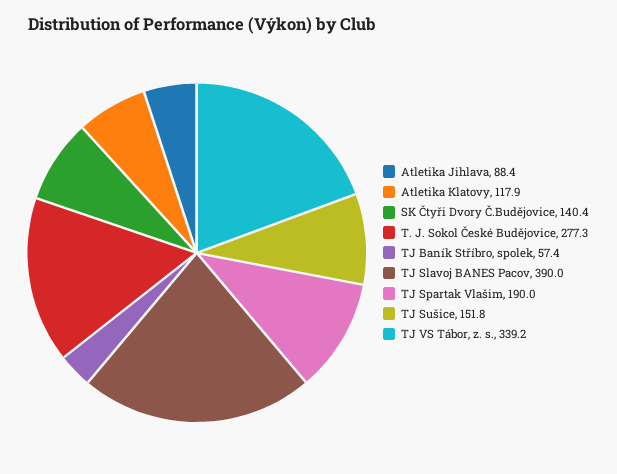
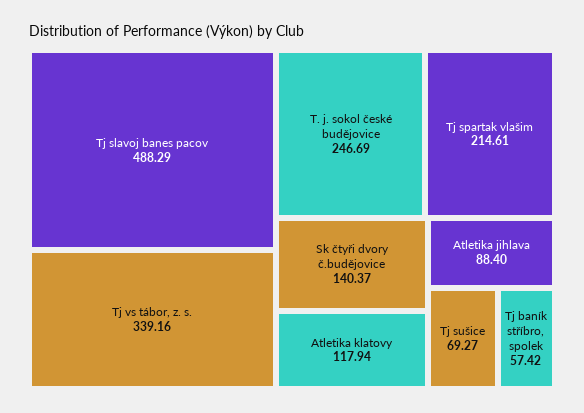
  {
    "Atletika Jihlava": 88.4,
    "Atletika Klatovy": 117.94,
    "SK Čtyři Dvory Č.Budějovice": 140.37,
-   "T. J. Sokol České Budějovice": 277.3,
+   "T. J. Sokol České Budějovice": 246.69,
    "TJ Baník Stříbro, spolek": 57.42,
-   "TJ Slavoj BANES Pacov": 390,
+   "TJ Slavoj BANES Pacov": 488.29,
-   "TJ Spartak Vlašim": 190,
+   "TJ Spartak Vlašim": 214.61,
-   "TJ Sušice": 151.8,
+   "TJ Sušice": 69.27,
    "TJ VS Tábor, z. s.": 339.16
  }

